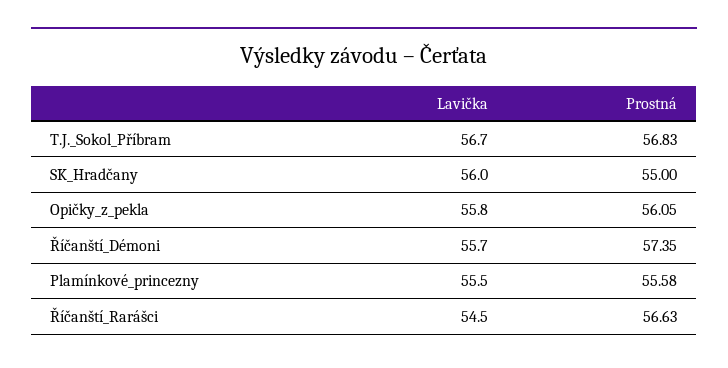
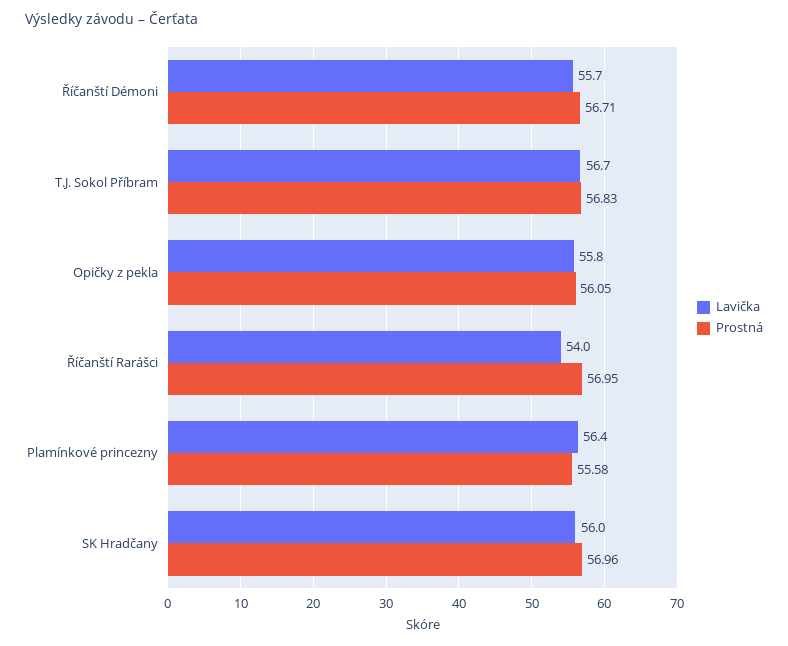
  {
    "Lavička": {
      "T.J._Sokol_Příbram": 56.7,
      "SK_Hradčany": 56,
      "Opičky_z_pekla": 55.8,
      "Říčanští_Démoni": 55.7,
-     "Plamínkové_princezny": 55.5,
+     "Plamínkové_princezny": 56.4,
-     "Říčanští_Rarášci": 54.5
+     "Říčanští_Rarášci": 54
    },
    "Prostná": {
      "T.J._Sokol_Příbram": 56.83,
-     "SK_Hradčany": 55,
+     "SK_Hradčany": 56.96,
      "Opičky_z_pekla": 56.05,
-     "Říčanští_Démoni": 57.35,
+     "Říčanští_Démoni": 56.71,
      "Plamínkové_princezny": 55.58,
-     "Říčanští_Rarášci": 56.63
+     "Říčanští_Rarášci": 56.95
    }
  }

